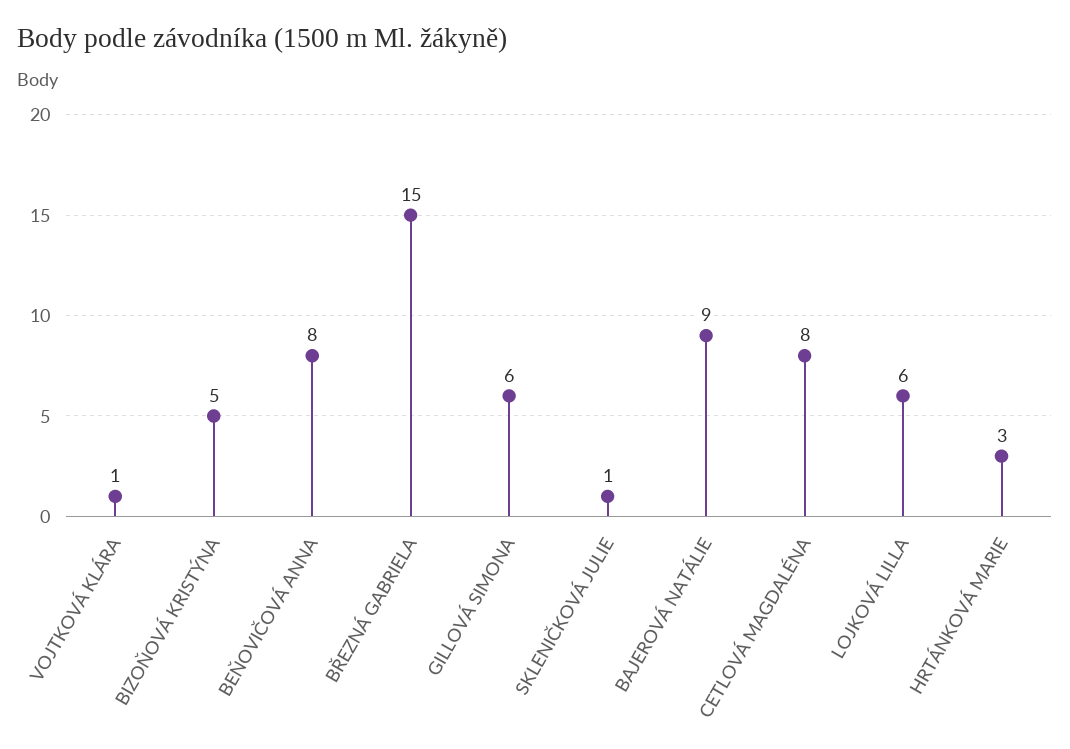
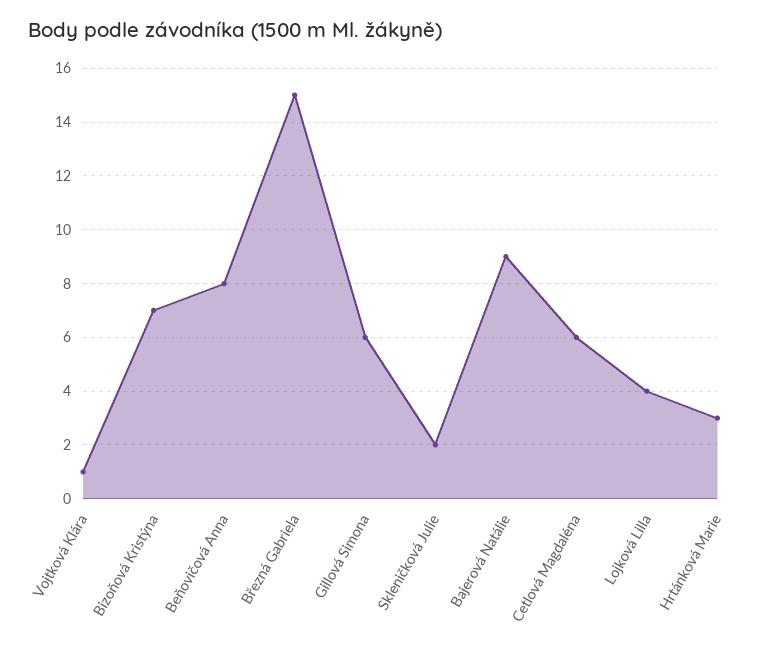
  {
    "VOJTKOVÁ KLÁRA": 1,
-   "BIZOŇOVÁ KRISTÝNA": 5,
+   "BIZOŇOVÁ KRISTÝNA": 7,
    "BEŇOVIČOVÁ ANNA": 8,
    "BŘEZNÁ GABRIELA": 15,
    "GILLOVÁ SIMONA": 6,
-   "SKLENIČKOVÁ JULIE": 1,
+   "SKLENIČKOVÁ JULIE": 2,
    "BAJEROVÁ NATÁLIE": 9,
-   "CETLOVÁ MAGDALÉNA": 8,
+   "CETLOVÁ MAGDALÉNA": 6,
-   "LOJKOVÁ LILLA": 6,
+   "LOJKOVÁ LILLA": 4,
    "HRTÁNKOVÁ MARIE": 3
  }

